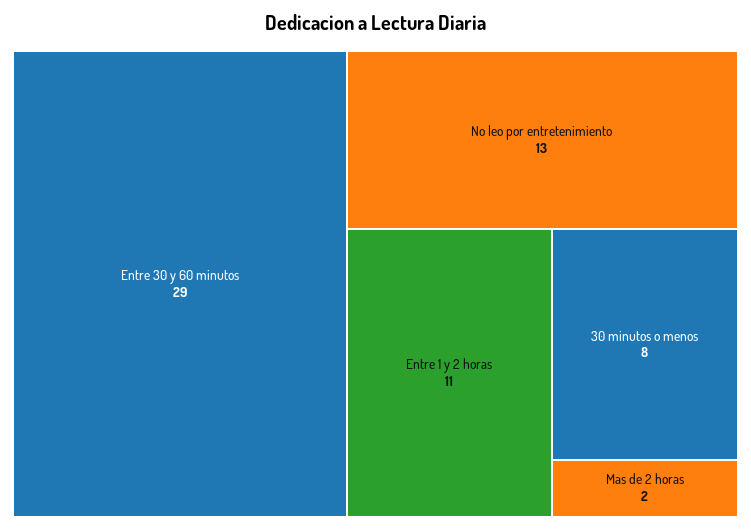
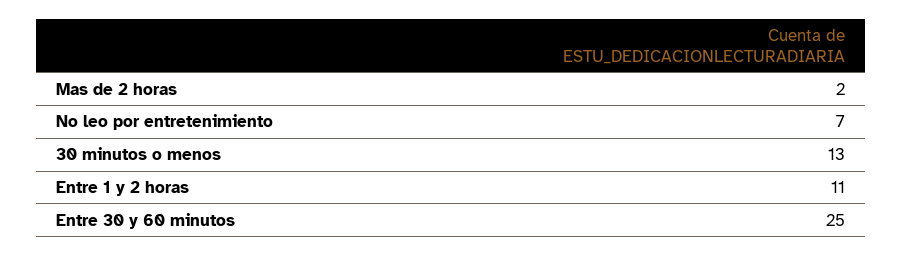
  {
-   "Entre 30 y 60 minutos": 29,
+   "Entre 30 y 60 minutos": 25,
-   "No leo por entretenimiento": 13,
+   "No leo por entretenimiento": 7,
    "Entre 1 y 2 horas": 11,
-   "30 minutos o menos": 8,
+   "30 minutos o menos": 13,
    "Mas de 2 horas": 2
  }

